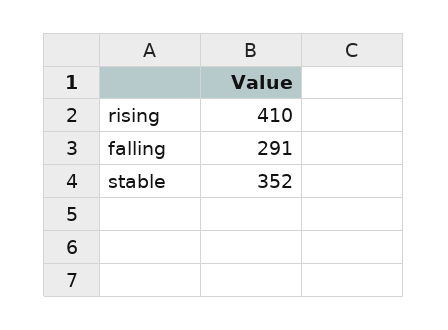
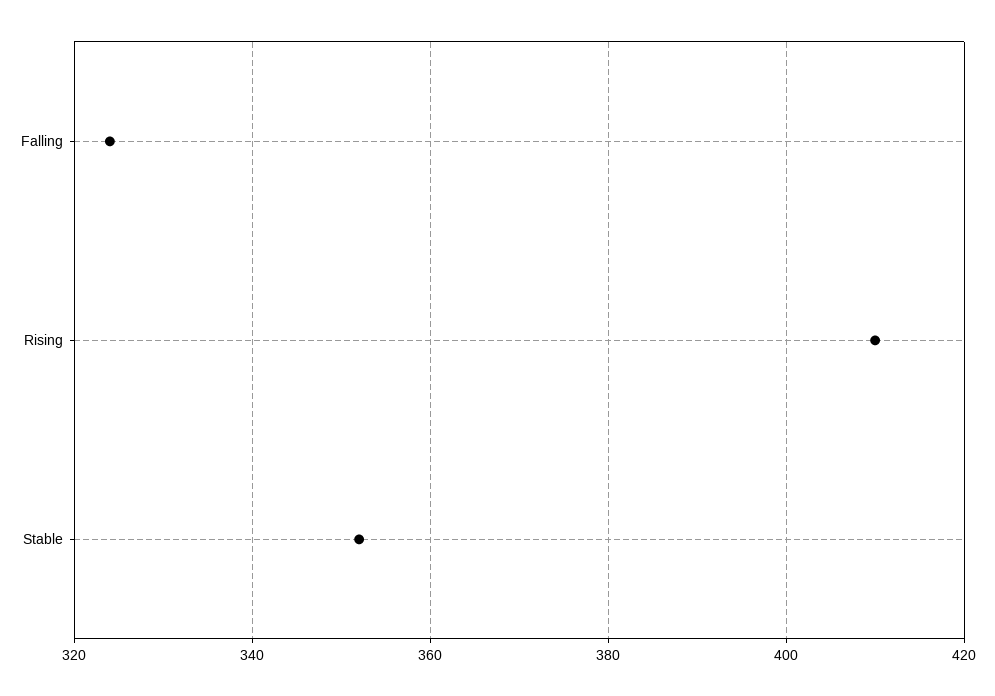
  {
    "rising": 410,
-   "falling": 291,
+   "falling": 325,
    "stable": 352
  }

